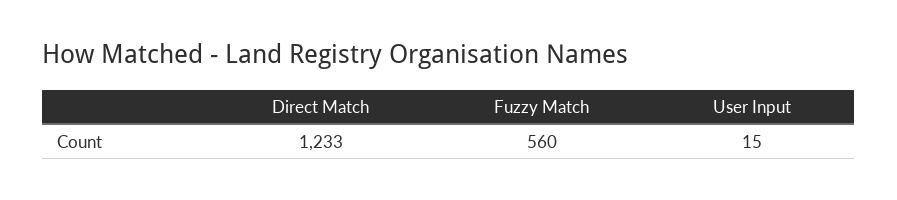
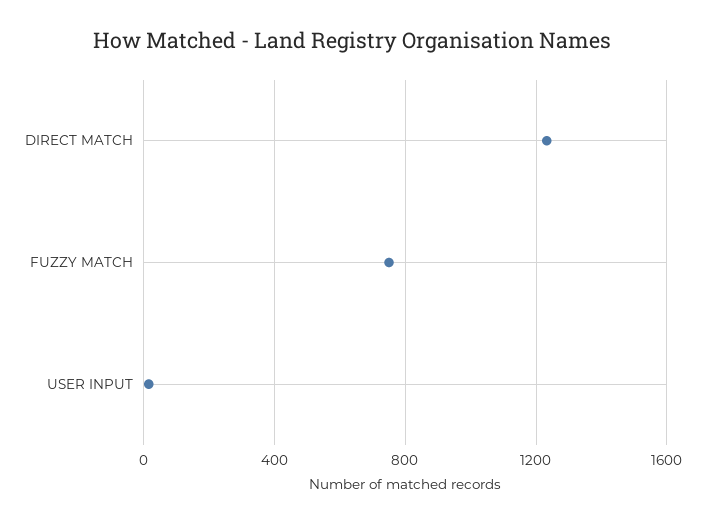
  {
    "Direct Match": 1233,
-   "Fuzzy Match": 560,
+   "Fuzzy Match": 750,
    "User Input": 15
  }

